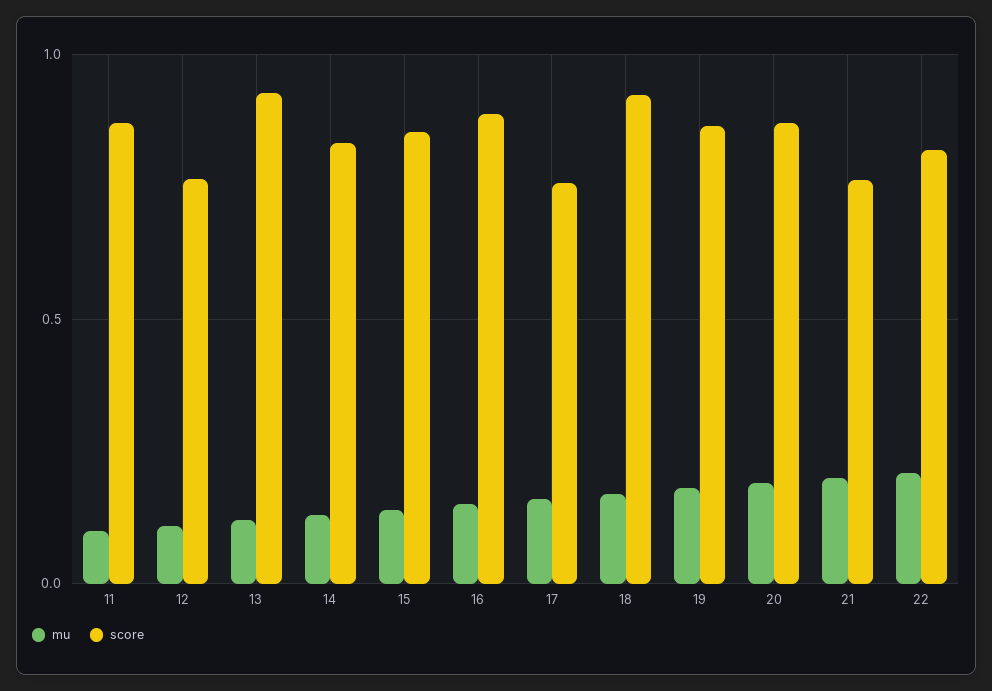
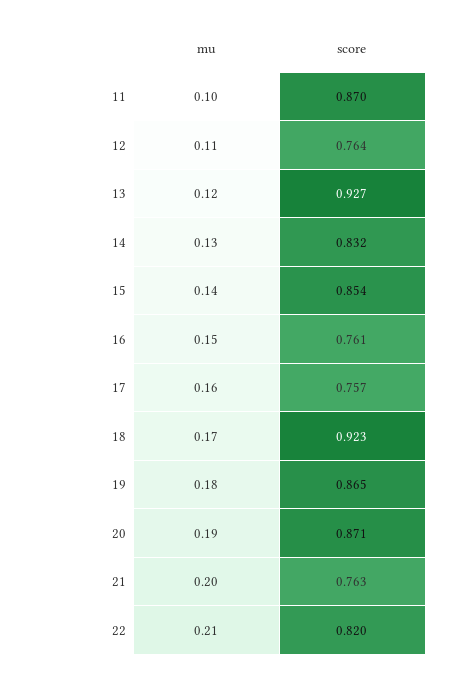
  {
    "mu": {
      "11": 0.1,
      "12": 0.11,
      "13": 0.12,
      "14": 0.13,
      "15": 0.14,
      "16": 0.15,
      "17": 0.16,
      "18": 0.17,
      "19": 0.18,
      "20": 0.19,
      "21": 0.2,
      "22": 0.21
    },
    "score": {
      "11": 0.87,
      "12": 0.764,
      "13": 0.927,
      "14": 0.832,
      "15": 0.854,
-     "16": 0.9,
+     "16": 0.761,
      "17": 0.757,
      "18": 0.923,
      "19": 0.865,
      "20": 0.871,
      "21": 0.763,
      "22": 0.82
    }
  }

